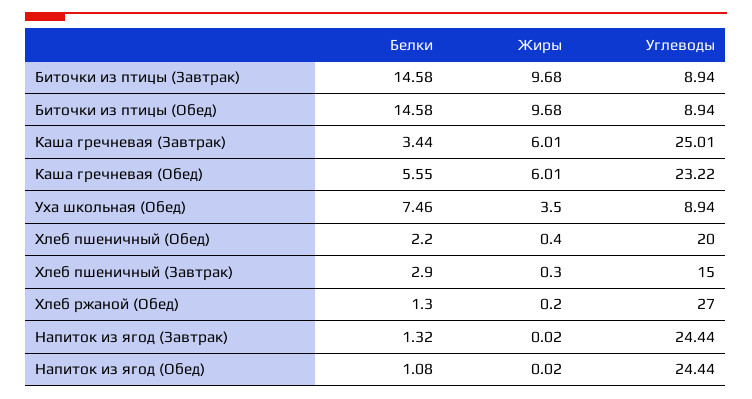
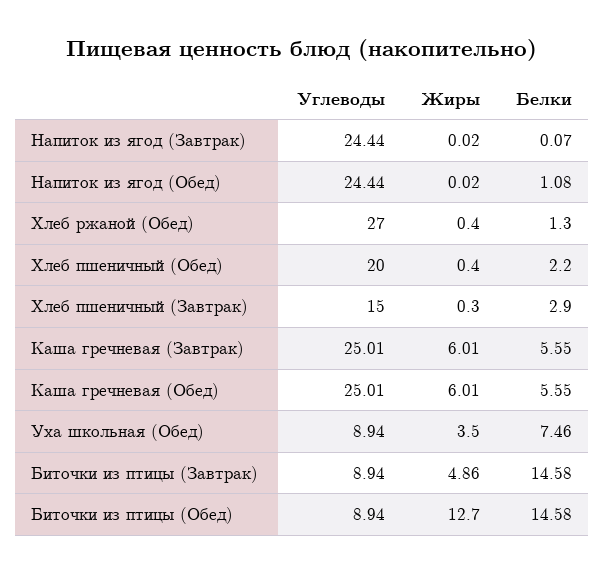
  {
    "Белки": {
      "Биточки из птицы (Завтрак)": 14.58,
      "Биточки из птицы (Обед)": 14.58,
-     "Каша гречневая (Завтрак)": 3.44,
+     "Каша гречневая (Завтрак)": 5.55,
      "Каша гречневая (Обед)": 5.55,
      "Уха школьная (Обед)": 7.46,
      "Хлеб пшеничный (Обед)": 2.2,
      "Хлеб пшеничный (Завтрак)": 2.9,
      "Хлеб ржаной (Обед)": 1.3,
-     "Напиток из ягод (Завтрак)": 1.32,
+     "Напиток из ягод (Завтрак)": 0.07,
      "Напиток из ягод (Обед)": 1.08
    },
    "Жиры": {
-     "Биточки из птицы (Завтрак)": 9.68,
+     "Биточки из птицы (Завтрак)": 4.86,
-     "Биточки из птицы (Обед)": 9.68,
+     "Биточки из птицы (Обед)": 12.7,
      "Каша гречневая (Завтрак)": 6.01,
      "Каша гречневая (Обед)": 6.01,
      "Уха школьная (Обед)": 3.5,
      "Хлеб пшеничный (Обед)": 0.4,
      "Хлеб пшеничный (Завтрак)": 0.3,
-     "Хлеб ржаной (Обед)": 0.2,
+     "Хлеб ржаной (Обед)": 0.4,
      "Напиток из ягод (Завтрак)": 0.02,
      "Напиток из ягод (Обед)": 0.02
    },
    "Углеводы": {
      "Биточки из птицы (Завтрак)": 8.94,
      "Биточки из птицы (Обед)": 8.94,
      "Каша гречневая (Завтрак)": 25.01,
-     "Каша гречневая (Обед)": 23.22,
+     "Каша гречневая (Обед)": 25.01,
      "Уха школьная (Обед)": 8.94,
      "Хлеб пшеничный (Обед)": 20,
      "Хлеб пшеничный (Завтрак)": 15,
      "Хлеб ржаной (Обед)": 27,
      "Напиток из ягод (Завтрак)": 24.44,
      "Напиток из ягод (Обед)": 24.44
    }
  }

